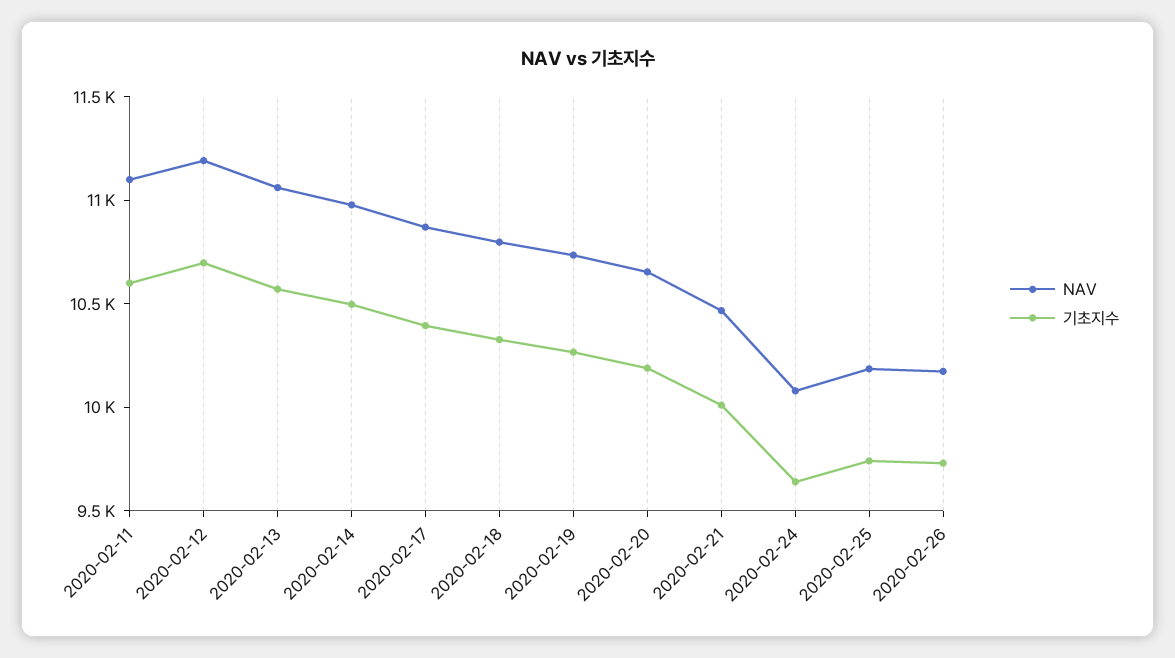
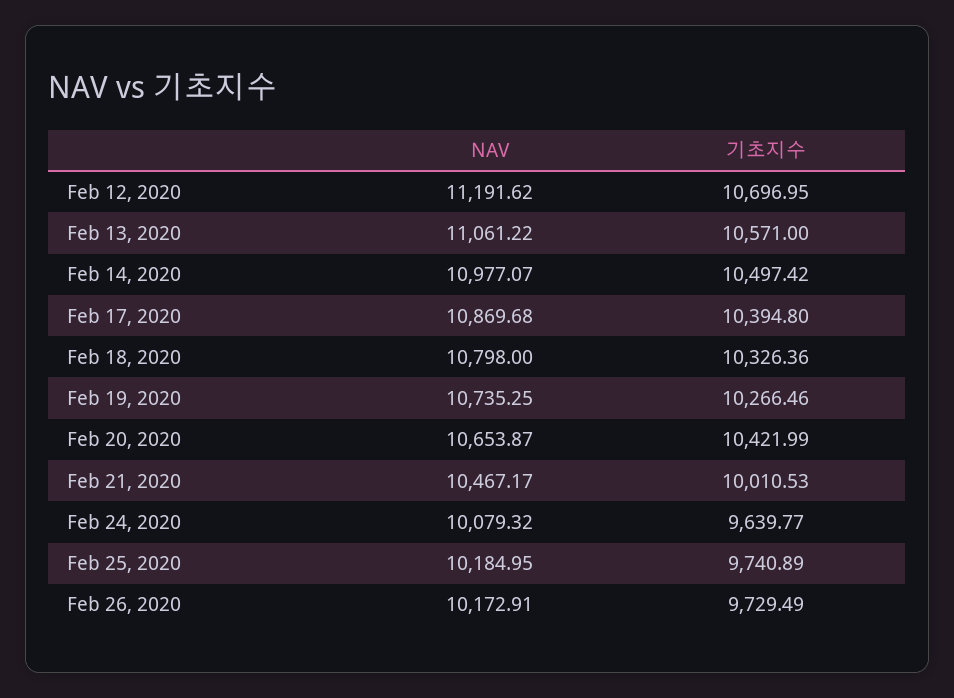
  {
    "NAV": {
-     "2020-02-11": 11100,
      "2020-02-12": 11191.62,
      "2020-02-13": 11061.22,
      "2020-02-14": 10977.07,
      "2020-02-17": 10869.68,
      "2020-02-18": 10798,
      "2020-02-19": 10735.25,
      "2020-02-20": 10653.87,
      "2020-02-21": 10467.17,
      "2020-02-24": 10079.32,
      "2020-02-25": 10184.95,
      "2020-02-26": 10172.91
    },
    "기초지수": {
-     "2020-02-11": 10600,
      "2020-02-12": 10696.95,
      "2020-02-13": 10571,
      "2020-02-14": 10497.42,
      "2020-02-17": 10394.8,
      "2020-02-18": 10326.36,
      "2020-02-19": 10266.46,
-     "2020-02-20": 10200,
+     "2020-02-20": 10421.99,
      "2020-02-21": 10010.53,
      "2020-02-24": 9639.77,
      "2020-02-25": 9740.89,
      "2020-02-26": 9729.49
    }
  }

